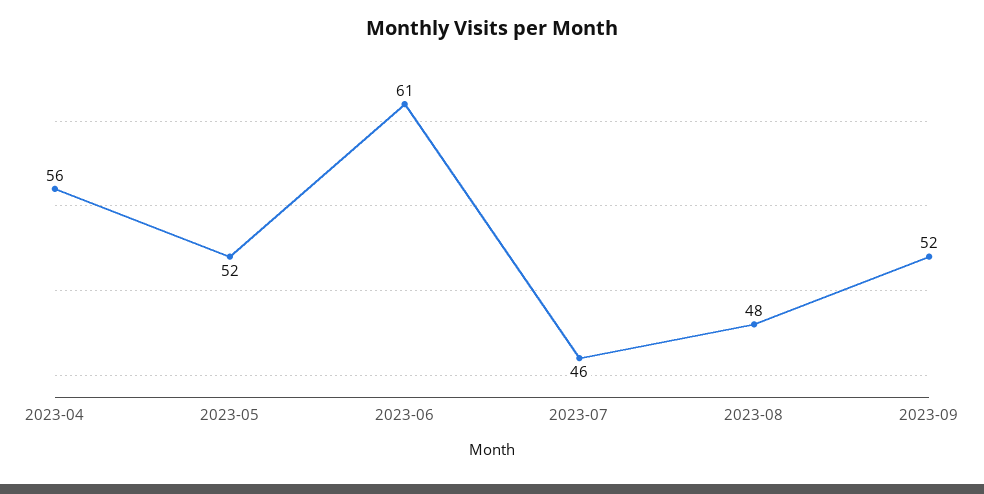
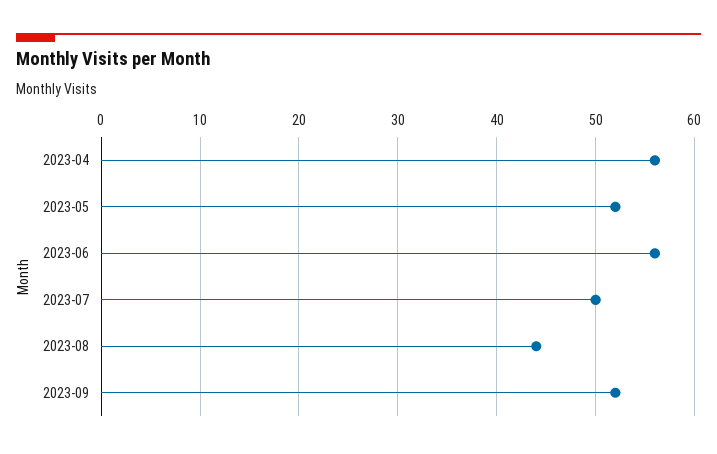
  {
    "2023-04": 56,
    "2023-05": 52,
-   "2023-06": 61,
+   "2023-06": 56,
-   "2023-07": 46,
+   "2023-07": 50,
-   "2023-08": 48,
+   "2023-08": 44,
    "2023-09": 52
  }

